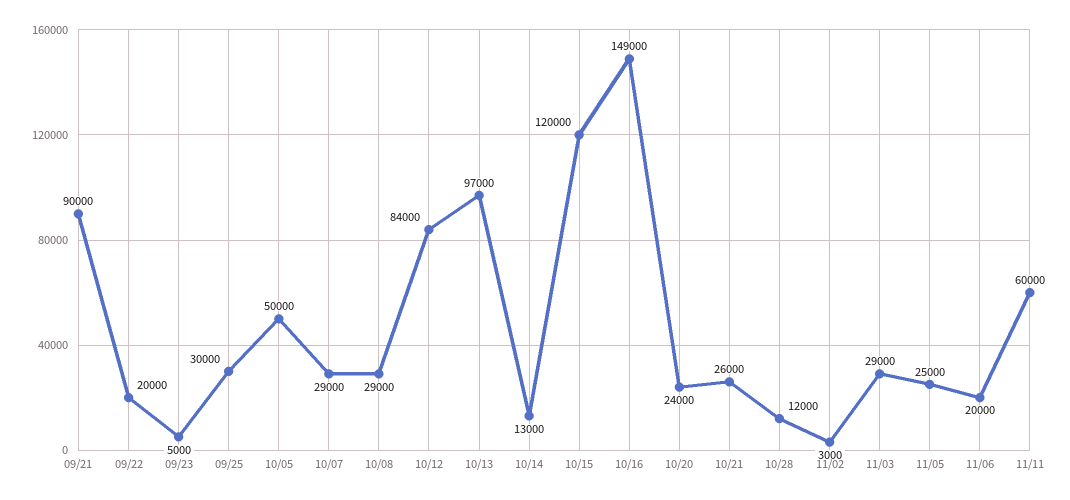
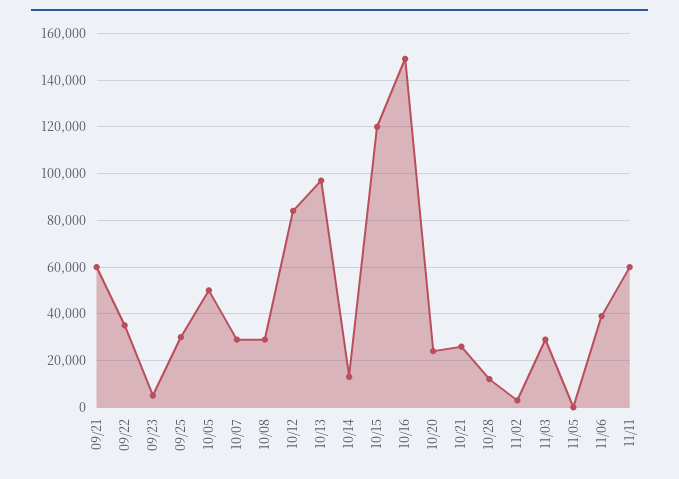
  {
-   "09/21": 90000,
+   "09/21": 60000,
-   "09/22": 20000,
+   "09/22": 35000,
    "09/23": 5000,
    "09/25": 30000,
    "10/05": 50000,
    "10/07": 29000,
    "10/08": 29000,
    "10/12": 84000,
    "10/13": 97000,
    "10/14": 13000,
    "10/15": 120000,
    "10/16": 149000,
    "10/20": 24000,
    "10/21": 26000,
    "10/28": 12000,
    "11/02": 3000,
    "11/03": 29000,
-   "11/05": 25000,
+   "11/05": 0,
-   "11/06": 20000,
+   "11/06": 40000,
    "11/11": 60000
  }

